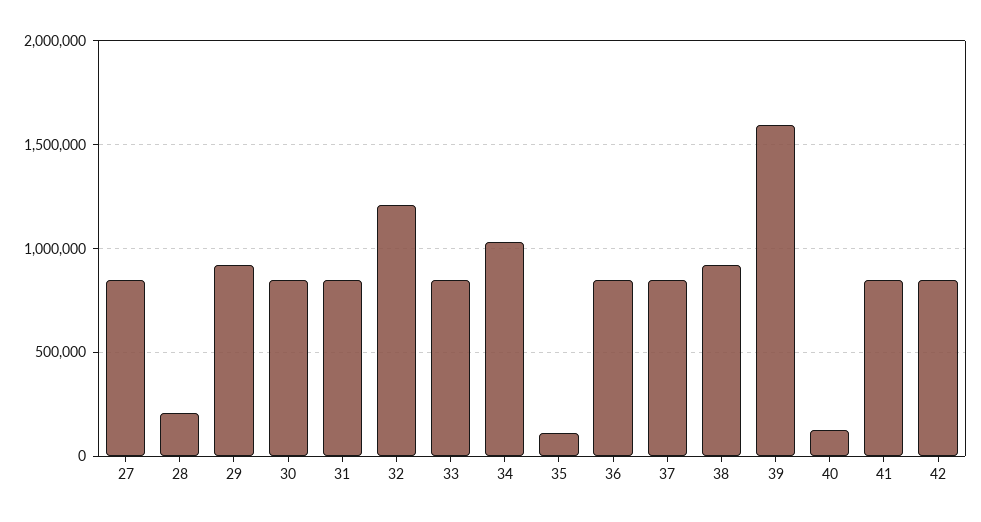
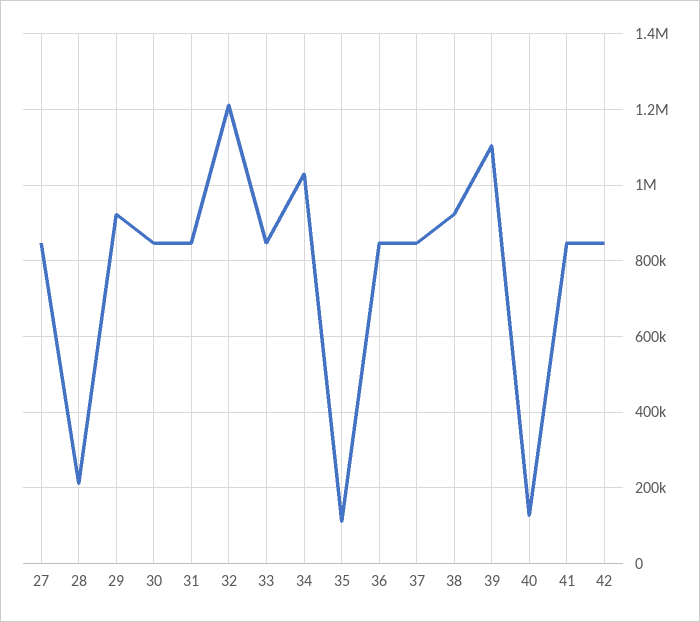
  {
    "27": 840000,
    "28": 220000,
    "29": 920000,
    "30": 840000,
    "31": 840000,
    "32": 1220000,
    "33": 840000,
    "34": 1040000,
    "35": 120000,
    "36": 840000,
    "37": 840000,
    "38": 920000,
-   "39": 1600000,
+   "39": 1100000,
    "40": 120000,
    "41": 840000,
    "42": 840000
  }

